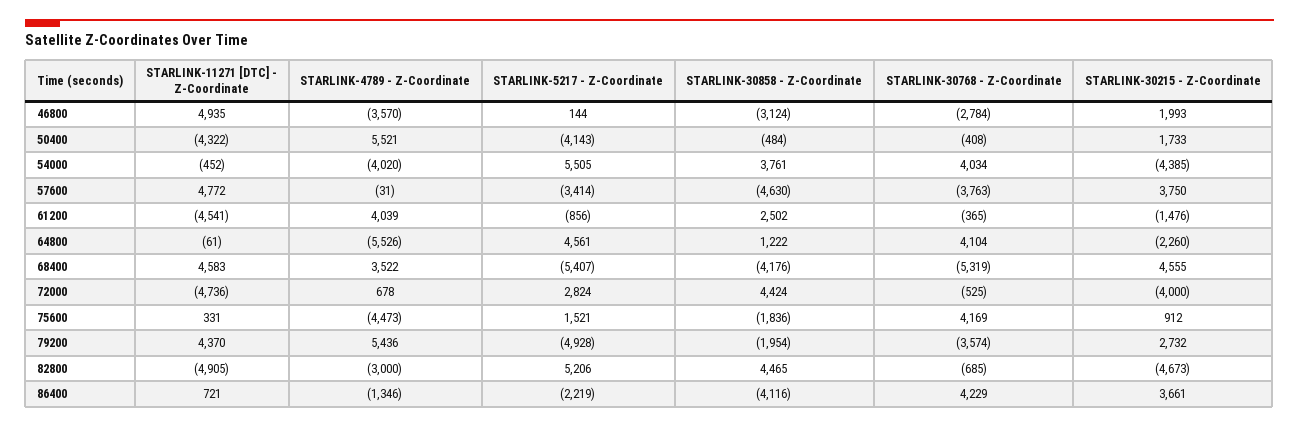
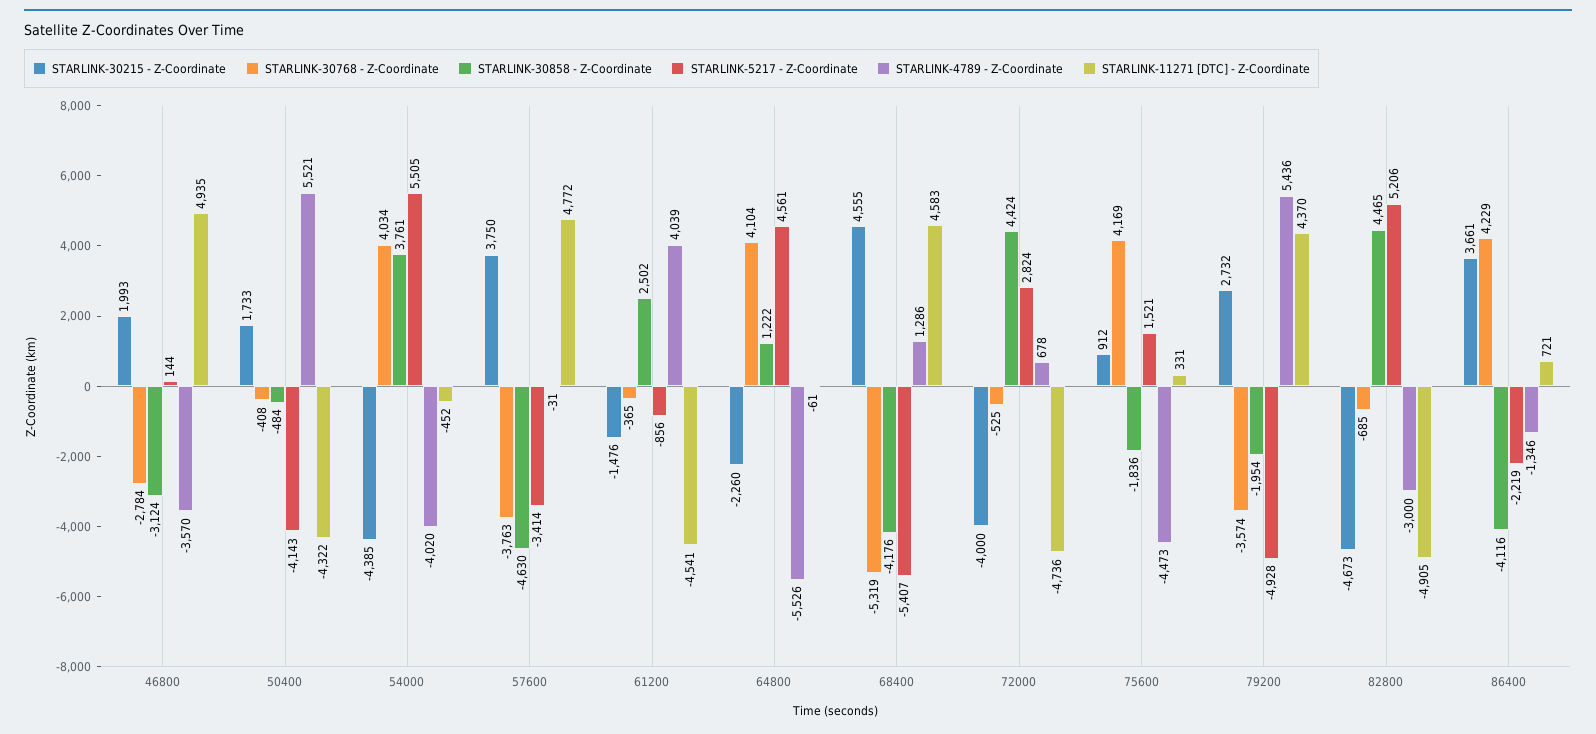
  {
    "STARLINK-11271 [DTC] - Z-Coordinate": {
      "46800": 4935,
      "50400": -4322,
      "54000": -452,
      "57600": 4772,
      "61200": -4541,
      "64800": -61,
      "68400": 4583,
      "72000": -4736,
      "75600": 331,
      "79200": 4370,
      "82800": -4905,
      "86400": 721
    },
    "STARLINK-4789 - Z-Coordinate": {
      "46800": -3570,
      "50400": 5521,
      "54000": -4020,
      "57600": -31,
      "61200": 4039,
      "64800": -5526,
-     "68400": 3522,
+     "68400": 1286,
      "72000": 678,
      "75600": -4473,
      "79200": 5436,
      "82800": -3000,
      "86400": -1346
    },
    "STARLINK-5217 - Z-Coordinate": {
      "46800": 144,
      "50400": -4143,
      "54000": 5505,
      "57600": -3414,
      "61200": -856,
      "64800": 4561,
      "68400": -5407,
      "72000": 2824,
      "75600": 1521,
      "79200": -4928,
      "82800": 5206,
      "86400": -2219
    },
    "STARLINK-30858 - Z-Coordinate": {
      "46800": -3124,
      "50400": -484,
      "54000": 3761,
      "57600": -4630,
      "61200": 2502,
      "64800": 1222,
      "68400": -4176,
      "72000": 4424,
      "75600": -1836,
      "79200": -1954,
      "82800": 4465,
      "86400": -4116
    },
    "STARLINK-30768 - Z-Coordinate": {
      "46800": -2784,
      "50400": -408,
      "54000": 4034,
      "57600": -3763,
      "61200": -365,
      "64800": 4104,
      "68400": -5319,
      "72000": -525,
      "75600": 4169,
      "79200": -3574,
      "82800": -685,
      "86400": 4229
    },
    "STARLINK-30215 - Z-Coordinate": {
      "46800": 1993,
      "50400": 1733,
      "54000": -4385,
      "57600": 3750,
      "61200": -1476,
      "64800": -2260,
      "68400": 4555,
      "72000": -4000,
      "75600": 912,
      "79200": 2732,
      "82800": -4673,
      "86400": 3661
    }
  }

